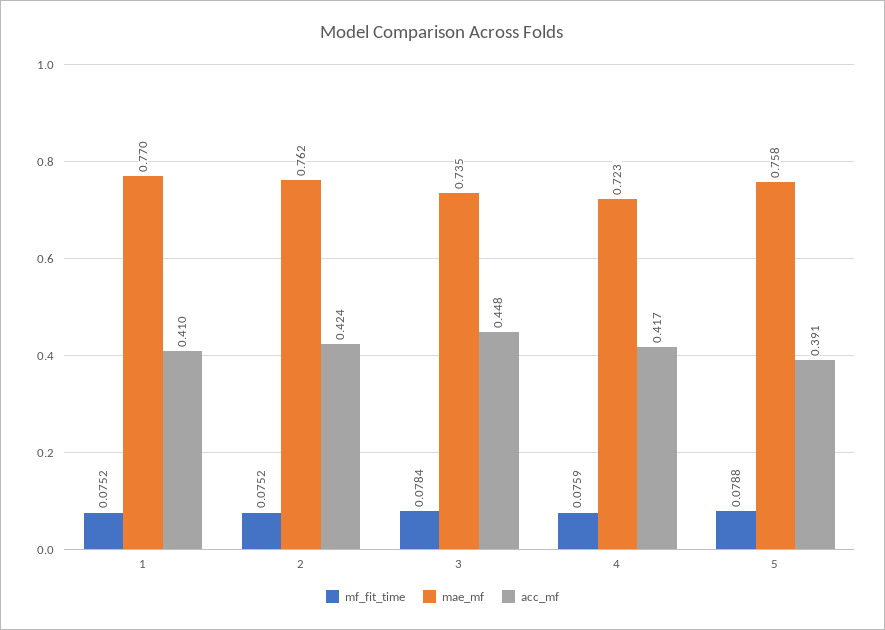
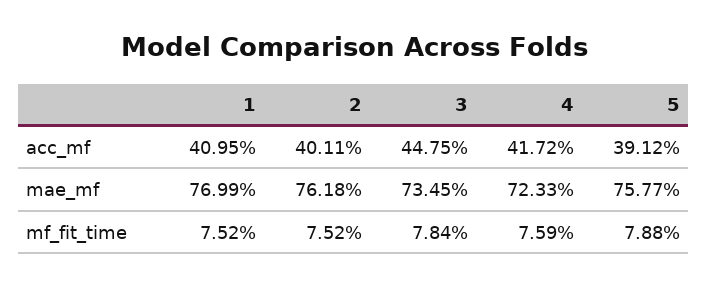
  {
    "mf_fit_time": {
      "1": 0.0752,
      "2": 0.0752,
      "3": 0.0784,
      "4": 0.0759,
      "5": 0.0788
    },
    "mae_mf": {
      "1": 0.7699,
      "2": 0.7618,
      "3": 0.7345,
      "4": 0.7233,
      "5": 0.7577
    },
    "acc_mf": {
      "1": 0.4095,
-     "2": 0.424,
+     "2": 0.4011,
      "3": 0.4475,
      "4": 0.4172,
      "5": 0.3912
    }
  }

